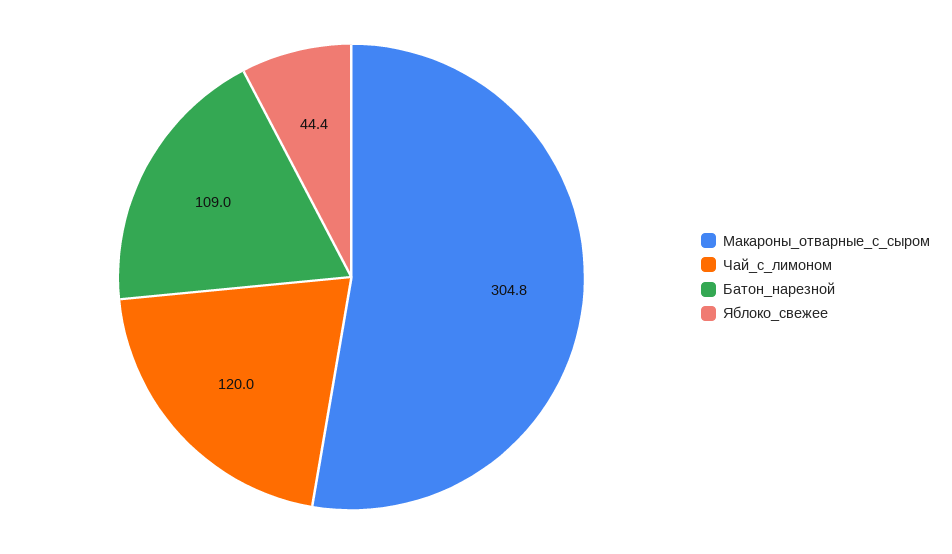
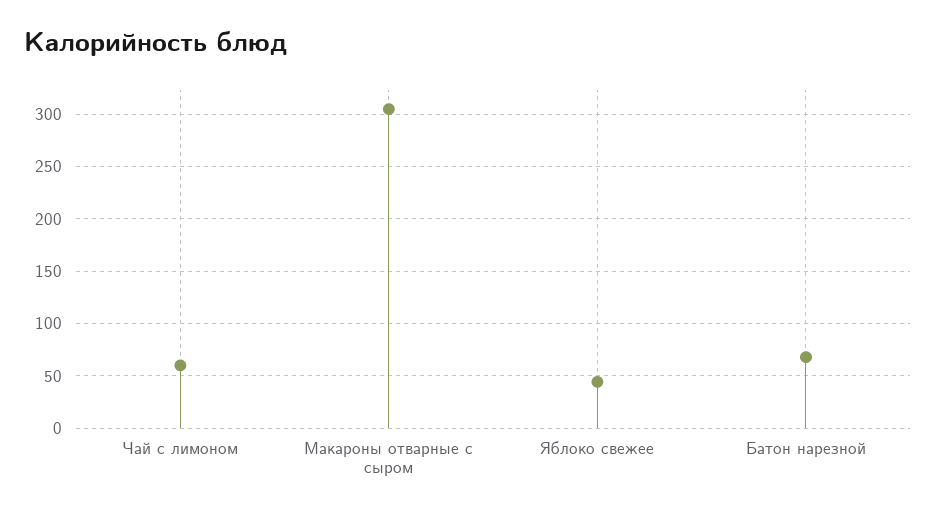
  {
    "Макароны_отварные_с_сыром": 304.8,
-   "Чай_с_лимоном": 120,
+   "Чай_с_лимоном": 60,
-   "Батон_нарезной": 109,
+   "Батон_нарезной": 70,
    "Яблоко_свежее": 44.4
  }

